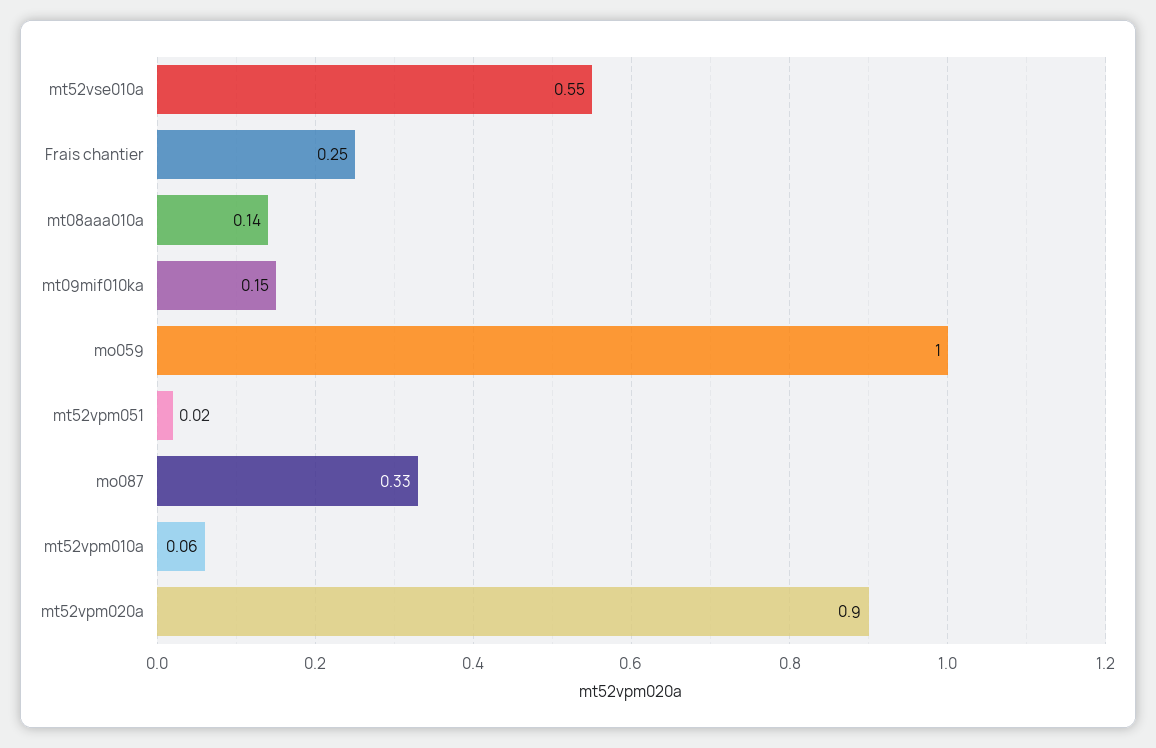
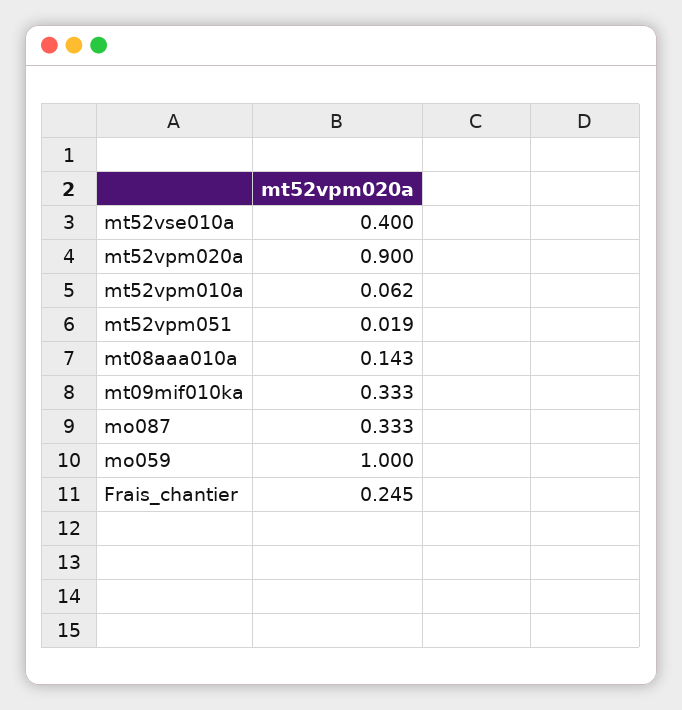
  {
-   "mt52vse010a": 0.55,
+   "mt52vse010a": 0.4,
    "Frais chantier": 0.245,
    "mt08aaa010a": 0.143,
-   "mt09mif010ka": 0.15,
+   "mt09mif010ka": 0.333,
    "mo059": 1,
    "mt52vpm051": 0.019,
    "mo087": 0.333,
    "mt52vpm010a": 0.062,
    "mt52vpm020a": 0.9
  }

